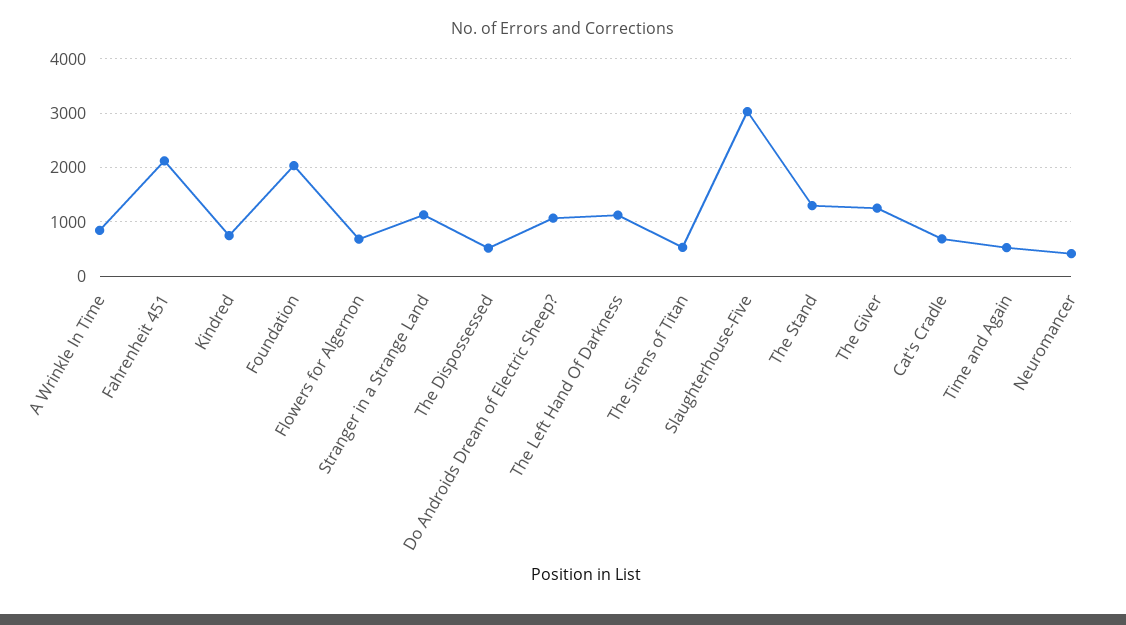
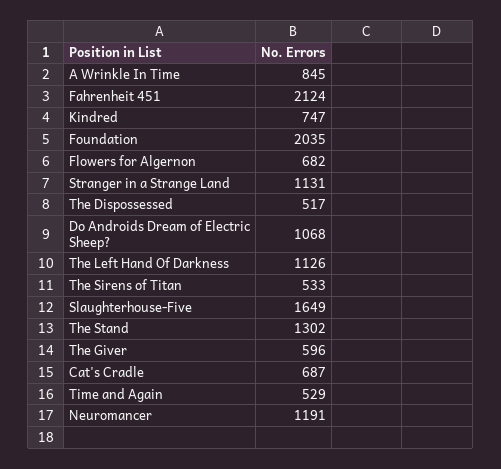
  {
    "A Wrinkle In Time": 845,
    "Fahrenheit 451": 2124,
    "Kindred": 747,
    "Foundation": 2035,
    "Flowers for Algernon": 682,
    "Stranger in a Strange Land": 1131,
    "The Dispossessed": 517,
    "Do Androids Dream of Electric Sheep?": 1068,
    "The Left Hand Of Darkness": 1126,
    "The Sirens of Titan": 533,
-   "Slaughterhouse-Five": 3000,
+   "Slaughterhouse-Five": 1649,
    "The Stand": 1302,
-   "The Giver": 1200,
+   "The Giver": 596,
    "Cat's Cradle": 687,
    "Time and Again": 529,
-   "Neuromancer": 400
+   "Neuromancer": 1191
  }

